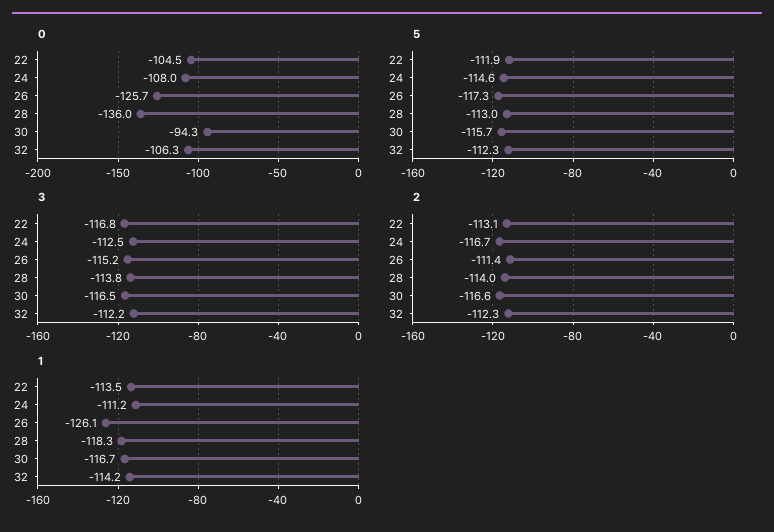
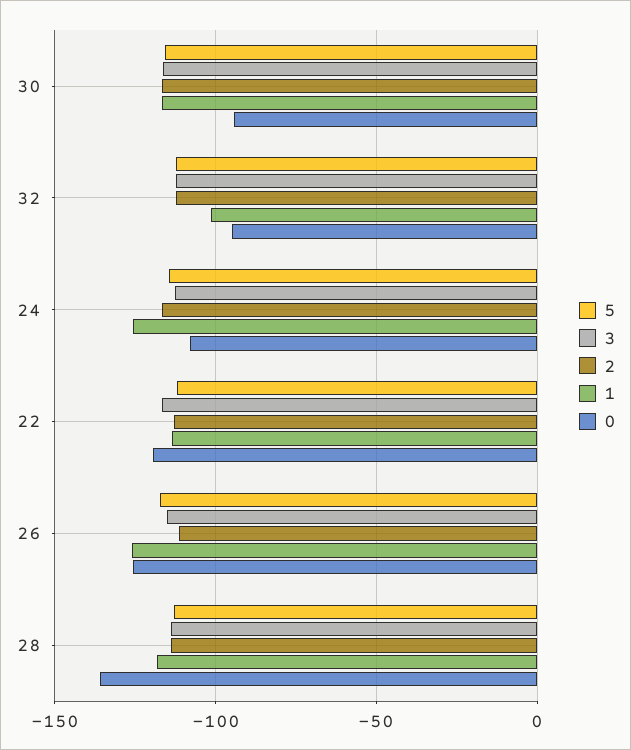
  {
    "0": {
-     "22": -104.5,
+     "22": -120,
      "24": -108,
      "26": -125.7,
      "28": -136,
      "30": -94.3,
-     "32": -106.3
+     "32": -95
    },
    "5": {
      "22": -111.9,
      "24": -114.6,
      "26": -117.3,
      "28": -113,
      "30": -115.7,
      "32": -112.3
    },
    "3": {
      "22": -116.8,
      "24": -112.5,
      "26": -115.2,
      "28": -113.8,
      "30": -116.5,
      "32": -112.2
    },
    "2": {
      "22": -113.1,
      "24": -116.7,
      "26": -111.4,
      "28": -114,
      "30": -116.6,
      "32": -112.3
    },
    "1": {
      "22": -113.5,
-     "24": -111.2,
+     "24": -125,
      "26": -126.1,
      "28": -118.3,
      "30": -116.7,
-     "32": -114.2
+     "32": -100
    }
  }

